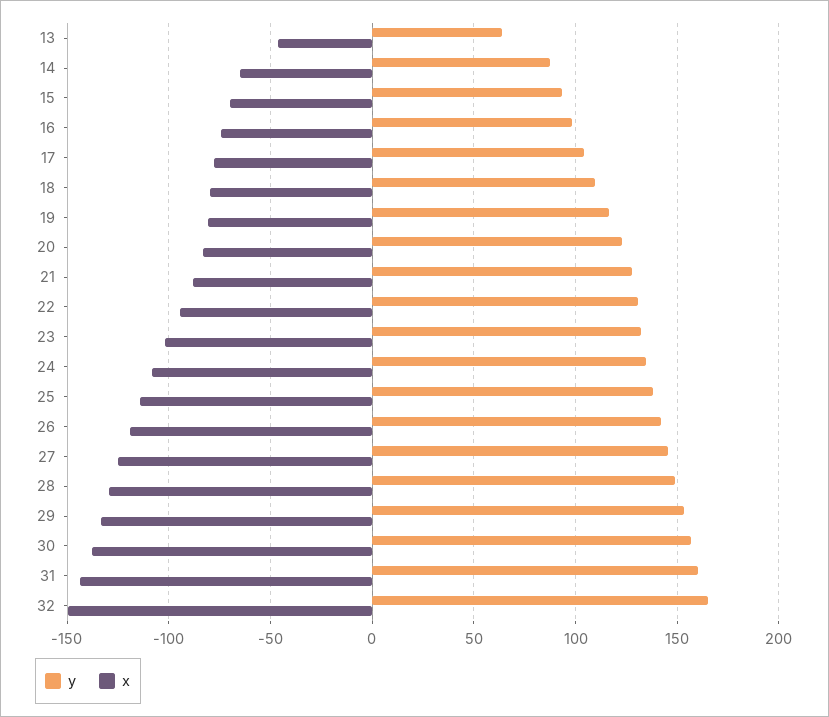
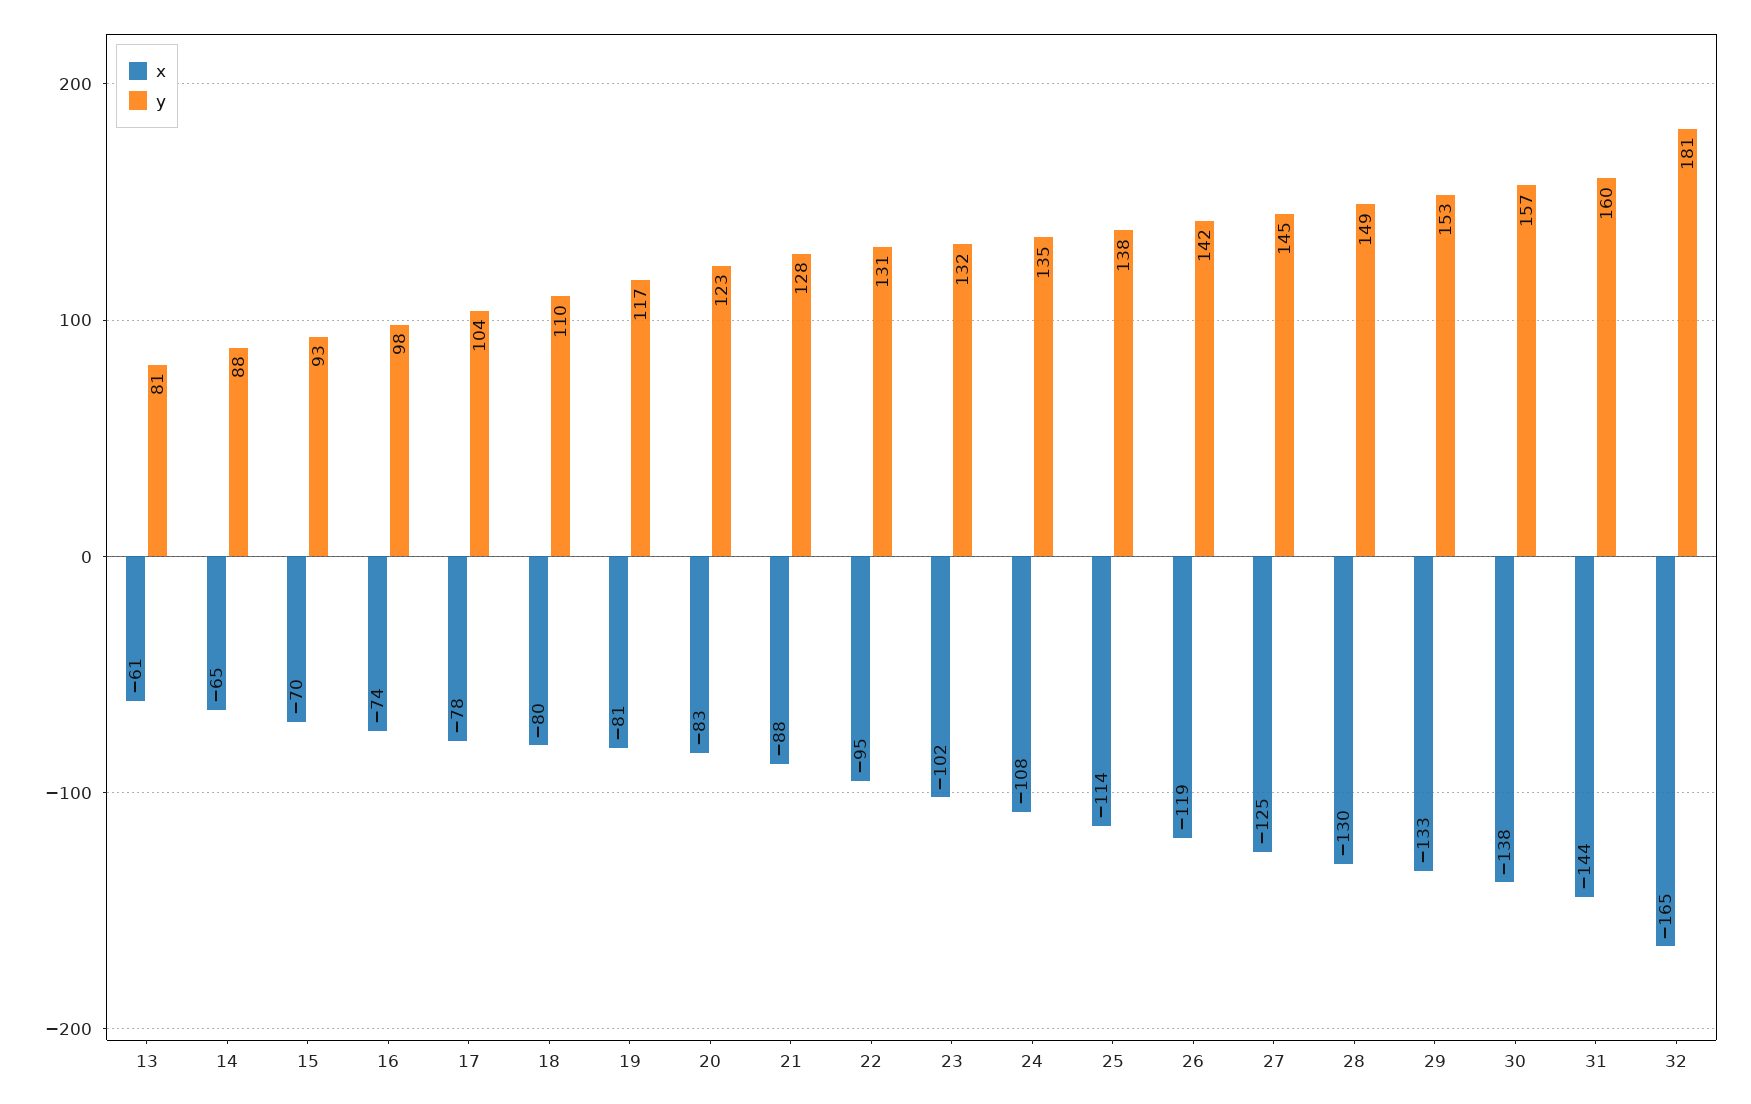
  {
    "y": {
-     "13": 65,
+     "13": 81,
      "14": 88,
      "15": 93,
      "16": 98,
      "17": 104,
      "18": 110,
      "19": 117,
      "20": 123,
      "21": 128,
      "22": 131,
      "23": 132,
      "24": 135,
      "25": 138,
      "26": 142,
      "27": 145,
      "28": 149,
      "29": 153,
      "30": 157,
      "31": 160,
-     "32": 165
+     "32": 181
    },
    "x": {
-     "13": -45,
+     "13": -61,
      "14": -65,
      "15": -70,
      "16": -74,
      "17": -78,
      "18": -80,
      "19": -81,
      "20": -83,
      "21": -88,
      "22": -95,
      "23": -102,
      "24": -108,
      "25": -114,
      "26": -119,
      "27": -125,
      "28": -130,
      "29": -133,
      "30": -138,
      "31": -144,
-     "32": -150
+     "32": -165
    }
  }

